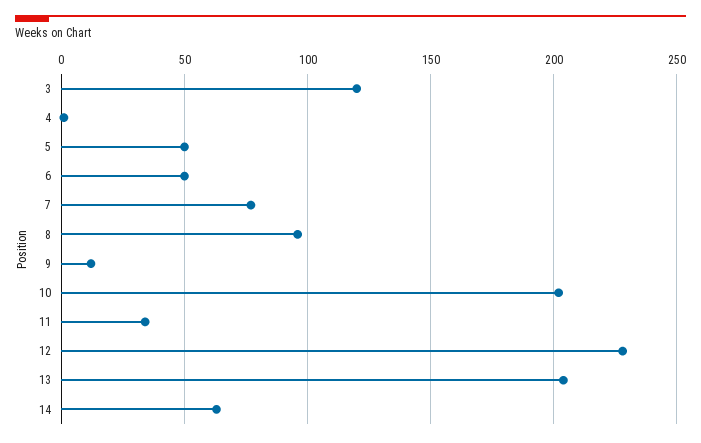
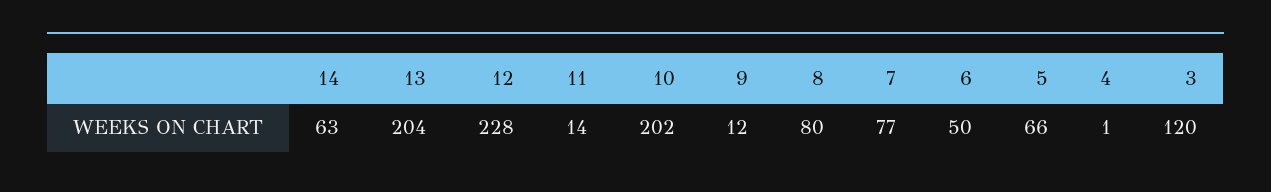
  {
    "3": 120,
    "4": 1,
-   "5": 50,
+   "5": 66,
    "6": 50,
    "7": 77,
-   "8": 95,
+   "8": 80,
    "9": 12,
    "10": 202,
-   "11": 35,
+   "11": 14,
    "12": 228,
    "13": 204,
    "14": 63
  }

